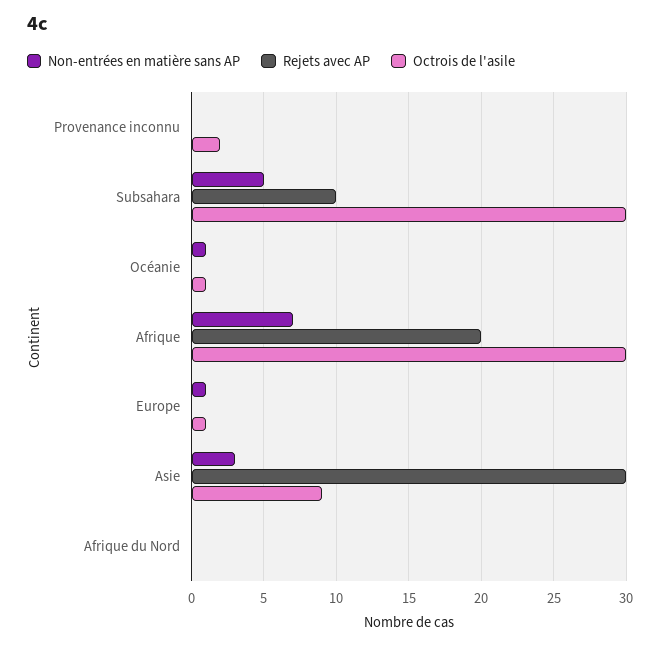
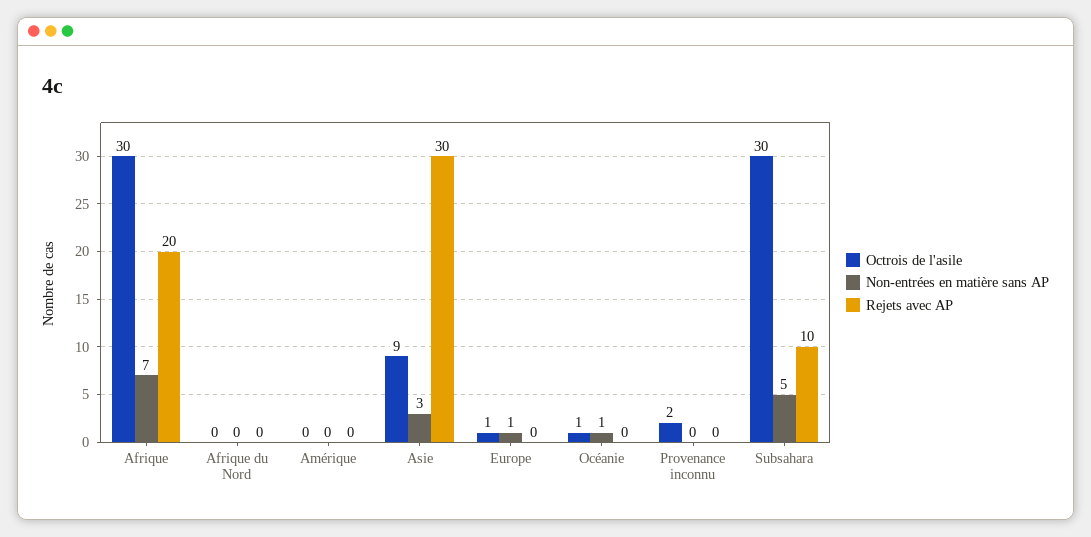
  {
    "Non-entrées en matière sans AP": {
      "Provenance inconnu": 0,
      "Subsahara": 5,
      "Océanie": 1,
      "Afrique": 7,
      "Europe": 1,
      "Asie": 3,
-     "Afrique du Nord": 0
+     "Afrique du Nord": 0,
+     "Amérique": 0
    },
    "Rejets avec AP": {
      "Provenance inconnu": 0,
      "Subsahara": 10,
      "Océanie": 0,
      "Afrique": 20,
      "Europe": 0,
      "Asie": 30,
-     "Afrique du Nord": 0
+     "Afrique du Nord": 0,
+     "Amérique": 0
    },
    "Octrois de l'asile": {
      "Provenance inconnu": 2,
      "Subsahara": 30,
      "Océanie": 1,
      "Afrique": 30,
      "Europe": 1,
      "Asie": 9,
-     "Afrique du Nord": 0
+     "Afrique du Nord": 0,
+     "Amérique": 0
    }
  }

